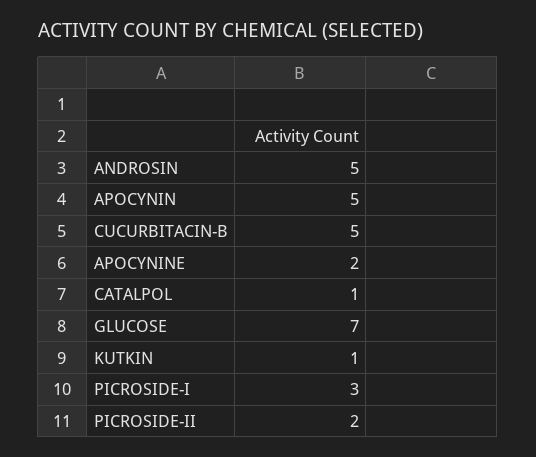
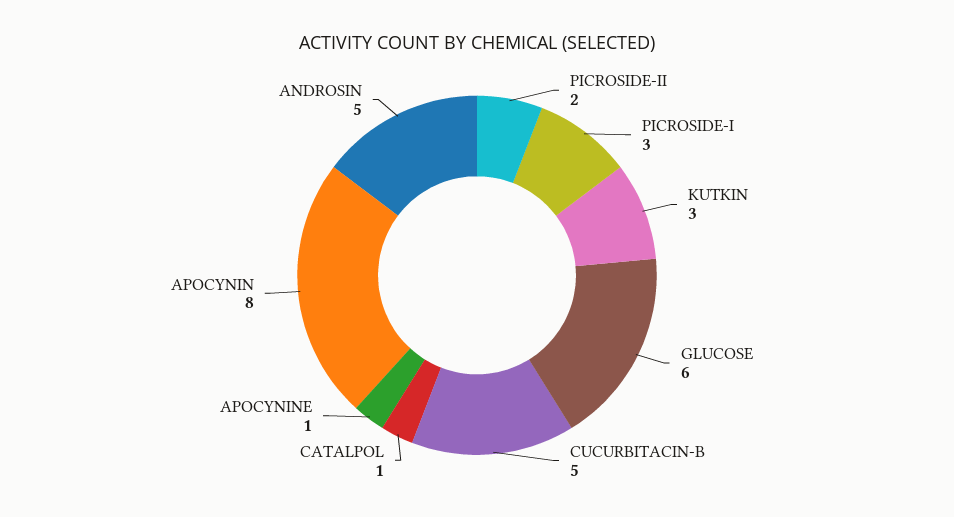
  {
    "ANDROSIN": 5,
-   "APOCYNIN": 5,
+   "APOCYNIN": 8,
    "CUCURBITACIN-B": 5,
-   "APOCYNINE": 2,
+   "APOCYNINE": 1,
    "CATALPOL": 1,
-   "GLUCOSE": 7,
+   "GLUCOSE": 6,
-   "KUTKIN": 1,
+   "KUTKIN": 3,
    "PICROSIDE-I": 3,
    "PICROSIDE-II": 2
  }

